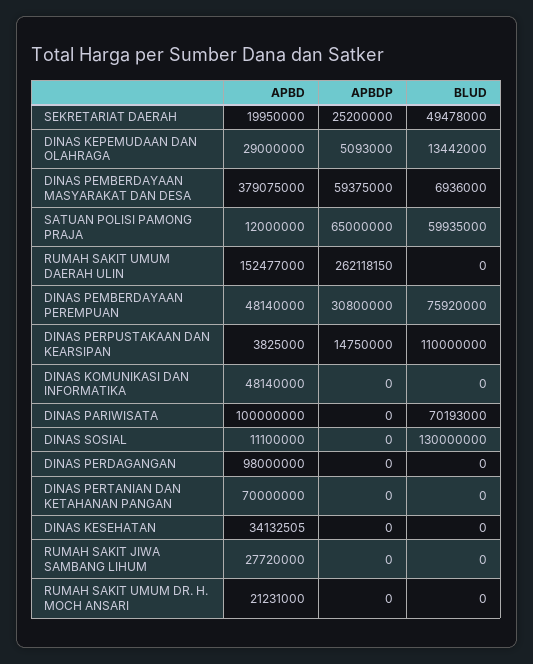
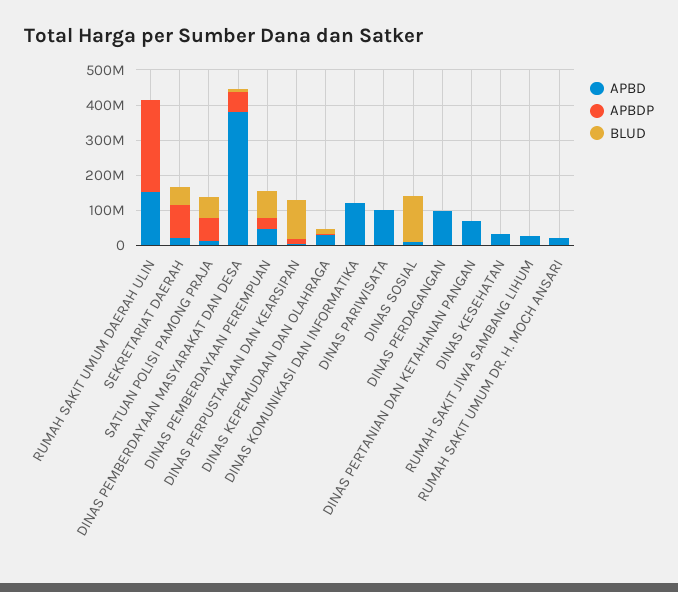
  {
    "APBD": {
      "SEKRETARIAT DAERAH": 19950000,
      "DINAS KEPEMUDAAN DAN OLAHRAGA": 29000000,
      "DINAS PEMBERDAYAAN MASYARAKAT DAN DESA": 379075000,
      "SATUAN POLISI PAMONG PRAJA": 12000000,
      "RUMAH SAKIT UMUM DAERAH ULIN": 152477000,
      "DINAS PEMBERDAYAAN PEREMPUAN": 48140000,
      "DINAS PERPUSTAKAAN DAN KEARSIPAN": 3825000,
-     "DINAS KOMUNIKASI DAN INFORMATIKA": 48140000,
+     "DINAS KOMUNIKASI DAN INFORMATIKA": 125000000,
      "DINAS PARIWISATA": 100000000,
      "DINAS SOSIAL": 11100000,
      "DINAS PERDAGANGAN": 98000000,
      "DINAS PERTANIAN DAN KETAHANAN PANGAN": 70000000,
      "DINAS KESEHATAN": 34132505,
      "RUMAH SAKIT JIWA SAMBANG LIHUM": 27720000,
      "RUMAH SAKIT UMUM DR. H. MOCH ANSARI": 21231000
    },
    "APBDP": {
-     "SEKRETARIAT DAERAH": 25200000,
+     "SEKRETARIAT DAERAH": 100000000,
      "DINAS KEPEMUDAAN DAN OLAHRAGA": 5093000,
      "DINAS PEMBERDAYAAN MASYARAKAT DAN DESA": 59375000,
      "SATUAN POLISI PAMONG PRAJA": 65000000,
      "RUMAH SAKIT UMUM DAERAH ULIN": 262118150,
      "DINAS PEMBERDAYAAN PEREMPUAN": 30800000,
      "DINAS PERPUSTAKAAN DAN KEARSIPAN": 14750000,
      "DINAS KOMUNIKASI DAN INFORMATIKA": 0,
      "DINAS PARIWISATA": 0,
      "DINAS SOSIAL": 0,
      "DINAS PERDAGANGAN": 0,
      "DINAS PERTANIAN DAN KETAHANAN PANGAN": 0,
      "DINAS KESEHATAN": 0,
      "RUMAH SAKIT JIWA SAMBANG LIHUM": 0,
      "RUMAH SAKIT UMUM DR. H. MOCH ANSARI": 0
    },
    "BLUD": {
      "SEKRETARIAT DAERAH": 49478000,
      "DINAS KEPEMUDAAN DAN OLAHRAGA": 13442000,
      "DINAS PEMBERDAYAAN MASYARAKAT DAN DESA": 6936000,
      "SATUAN POLISI PAMONG PRAJA": 59935000,
      "RUMAH SAKIT UMUM DAERAH ULIN": 0,
      "DINAS PEMBERDAYAAN PEREMPUAN": 75920000,
      "DINAS PERPUSTAKAAN DAN KEARSIPAN": 110000000,
      "DINAS KOMUNIKASI DAN INFORMATIKA": 0,
-     "DINAS PARIWISATA": 70193000,
+     "DINAS PARIWISATA": 0,
      "DINAS SOSIAL": 130000000,
      "DINAS PERDAGANGAN": 0,
      "DINAS PERTANIAN DAN KETAHANAN PANGAN": 0,
      "DINAS KESEHATAN": 0,
      "RUMAH SAKIT JIWA SAMBANG LIHUM": 0,
      "RUMAH SAKIT UMUM DR. H. MOCH ANSARI": 0
    }
  }

